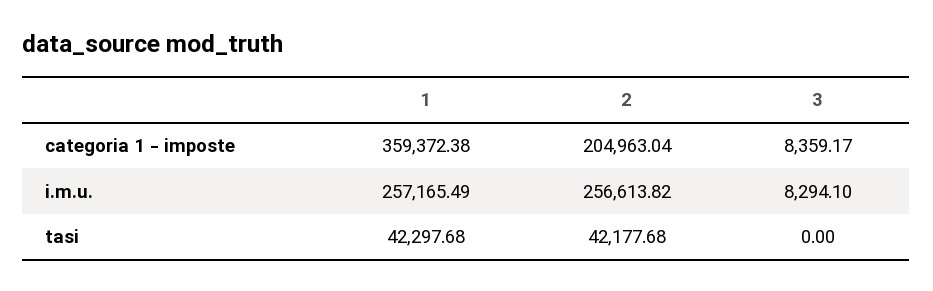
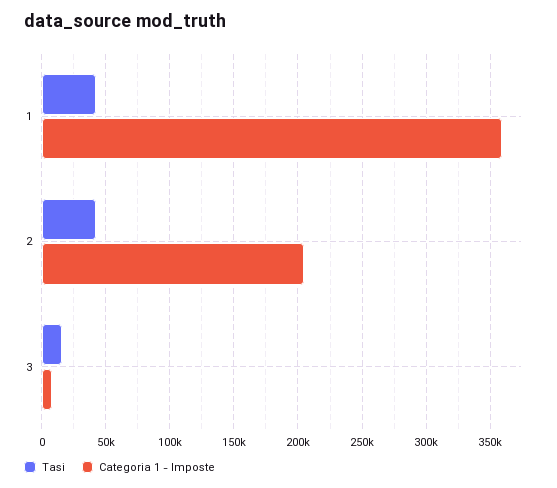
  {
    "categoria 1 - imposte": {
      "1": 359372.38,
      "2": 204963.04,
      "3": 8359.17
    },
-   "i.m.u.": {
-     "1": 257165.49,
-     "2": 256613.82,
-     "3": 8294.1
-   },
    "tasi": {
      "1": 42297.68,
      "2": 42177.68,
-     "3": 0
+     "3": 15000
    }
  }

